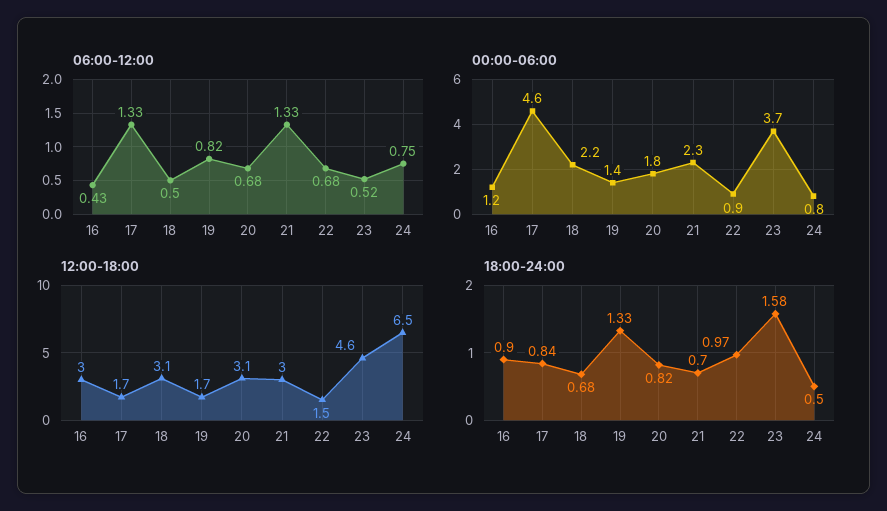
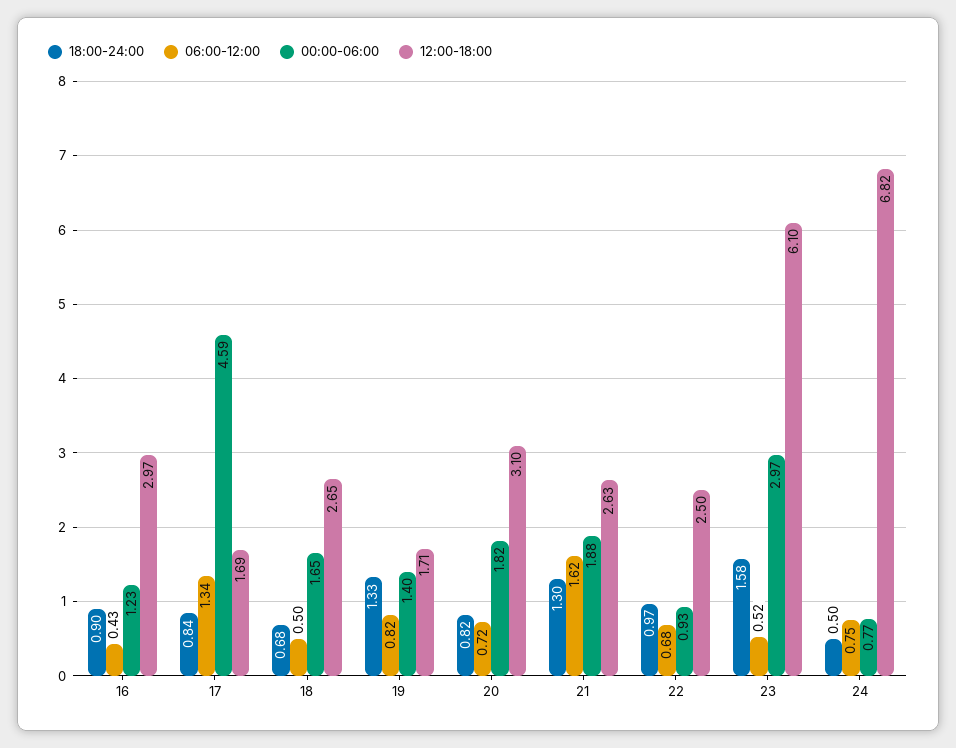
  {
    "06:00-12:00": {
      "16": 0.43,
-     "17": 1.33,
+     "17": 1.34,
      "18": 0.5,
      "19": 0.82,
-     "20": 0.68,
+     "20": 0.72,
-     "21": 1.33,
+     "21": 1.62,
      "22": 0.68,
      "23": 0.52,
      "24": 0.75
    },
    "00:00-06:00": {
      "16": 1.23,
      "17": 4.59,
-     "18": 2.2,
+     "18": 1.65,
      "19": 1.4,
      "20": 1.82,
-     "21": 2.3,
+     "21": 1.88,
      "22": 0.93,
-     "23": 3.7,
+     "23": 2.97,
      "24": 0.77
    },
    "12:00-18:00": {
      "16": 2.97,
      "17": 1.69,
-     "18": 3.1,
+     "18": 2.65,
      "19": 1.71,
      "20": 3.1,
-     "21": 3,
+     "21": 2.63,
-     "22": 1.5,
+     "22": 2.5,
-     "23": 4.6,
+     "23": 6.1,
-     "24": 6.5
+     "24": 6.82
    },
    "18:00-24:00": {
      "16": 0.9,
      "17": 0.84,
      "18": 0.68,
      "19": 1.33,
      "20": 0.82,
-     "21": 0.7,
+     "21": 1.3,
      "22": 0.97,
      "23": 1.58,
      "24": 0.5
    }
  }

